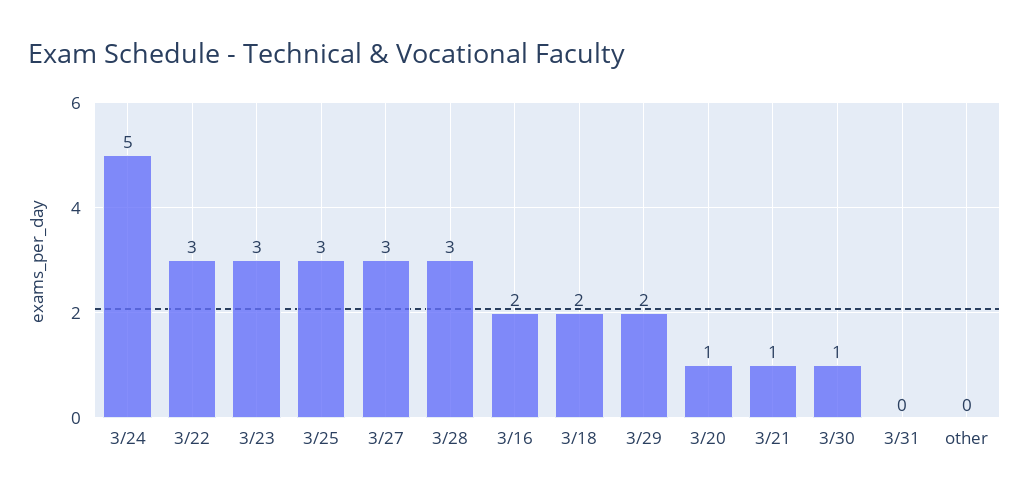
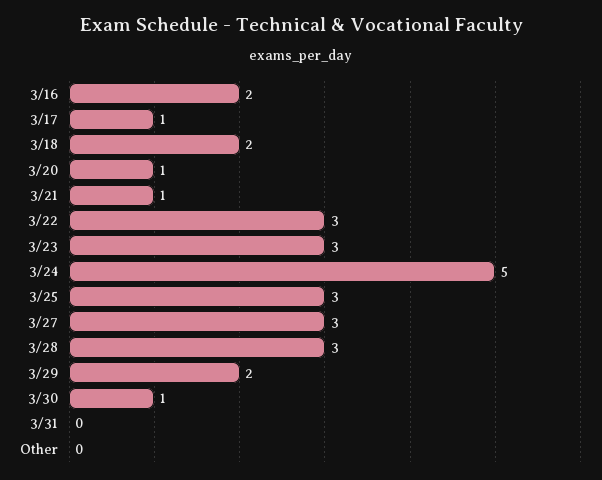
  {
    "3/24": 5,
    "3/22": 3,
    "3/23": 3,
    "3/25": 3,
    "3/27": 3,
    "3/28": 3,
    "3/16": 2,
    "3/18": 2,
    "3/29": 2,
    "3/20": 1,
    "3/21": 1,
    "3/30": 1,
    "3/31": 0,
-   "other": 0
+   "other": 0,
+   "3/17": 1
  }

